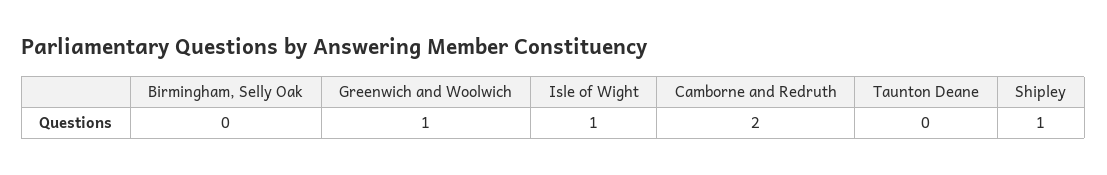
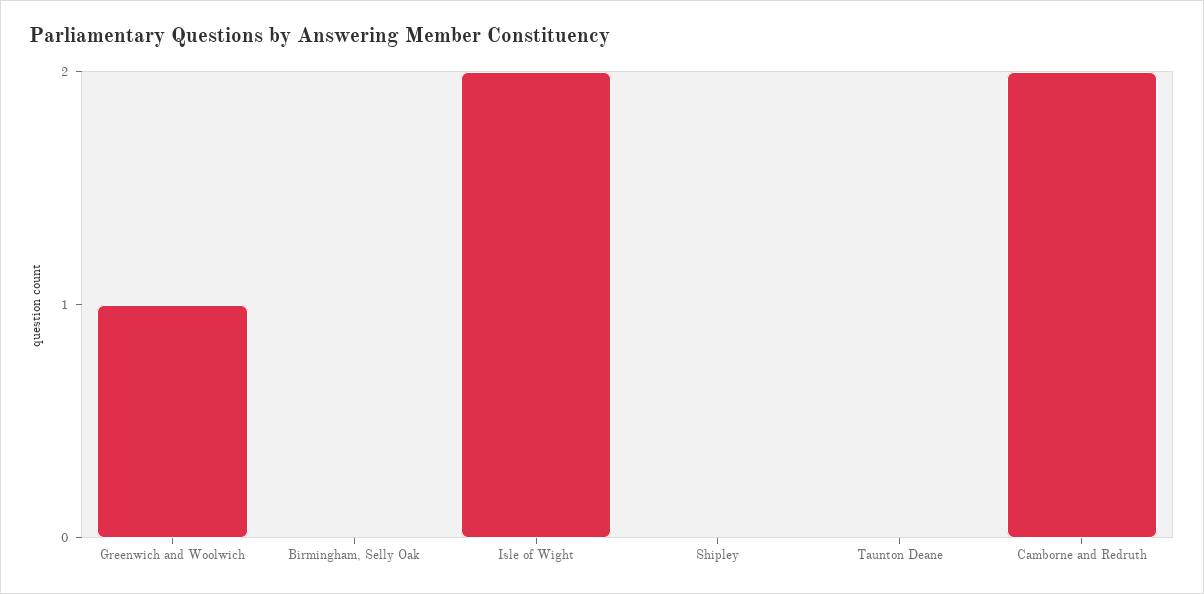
  {
    "Birmingham, Selly Oak": 0,
    "Greenwich and Woolwich": 1,
-   "Isle of Wight": 1,
+   "Isle of Wight": 2,
    "Camborne and Redruth": 2,
    "Taunton Deane": 0,
-   "Shipley": 1
+   "Shipley": 0
  }

